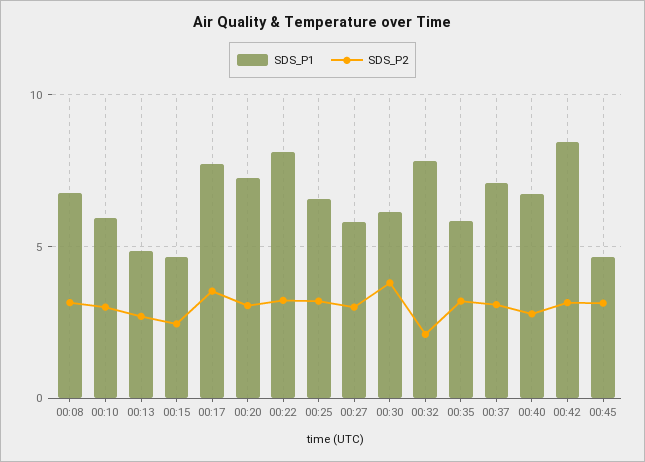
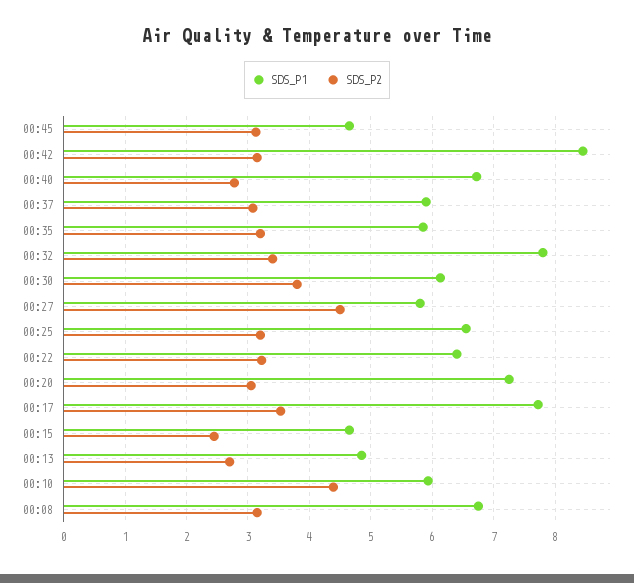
  {
    "SDS_P1": {
      "00:08": 6.8,
      "00:10": 5.9,
      "00:13": 4.9,
      "00:15": 4.7,
      "00:17": 7.7,
      "00:20": 7.3,
-     "00:22": 8,
+     "00:22": 6.4,
      "00:25": 6.6,
      "00:27": 5.8,
      "00:30": 6.1,
      "00:32": 7.8,
      "00:35": 5.9,
-     "00:37": 7,
+     "00:37": 5.9,
      "00:40": 6.7,
      "00:42": 8.5,
      "00:45": 4.7
    },
    "SDS_P2": {
      "00:08": 3.2,
-     "00:10": 3,
+     "00:10": 4.4,
      "00:13": 2.7,
      "00:15": 2.5,
      "00:17": 3.5,
      "00:20": 3.1,
      "00:22": 3.2,
      "00:25": 3.2,
-     "00:27": 3,
+     "00:27": 4.5,
      "00:30": 3.8,
-     "00:32": 2,
+     "00:32": 3.4,
      "00:35": 3.2,
      "00:37": 3.1,
      "00:40": 2.8,
      "00:42": 3.2,
      "00:45": 3.1
    }
  }

